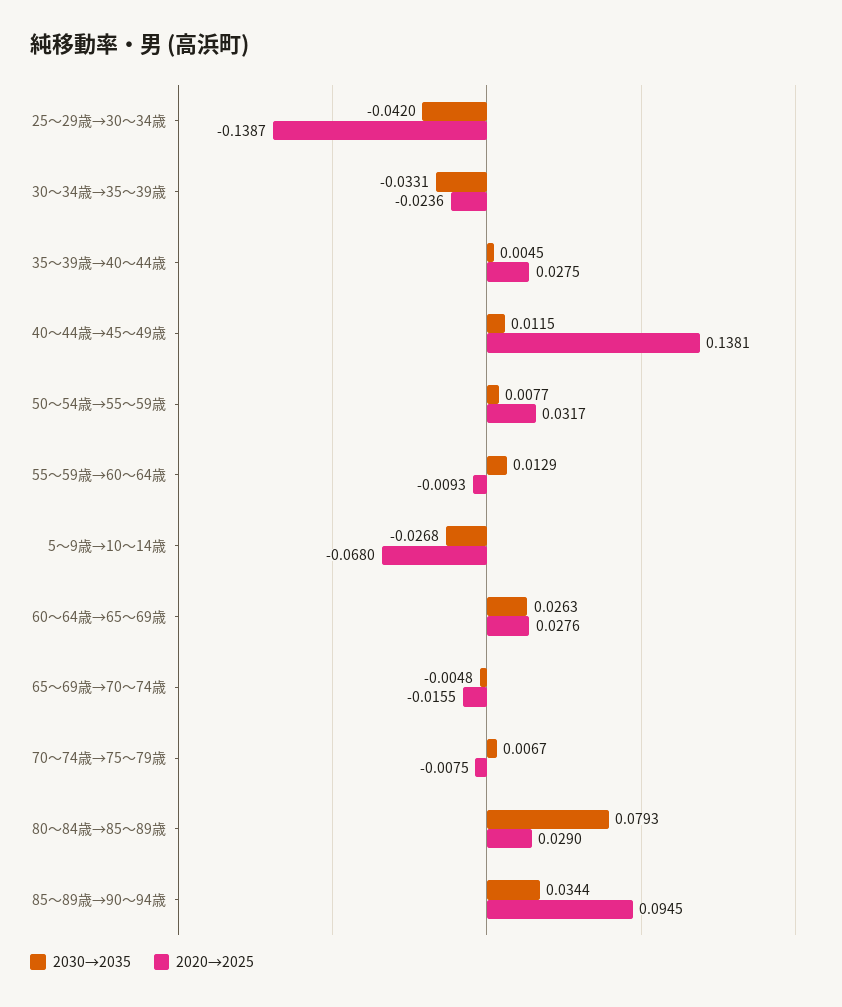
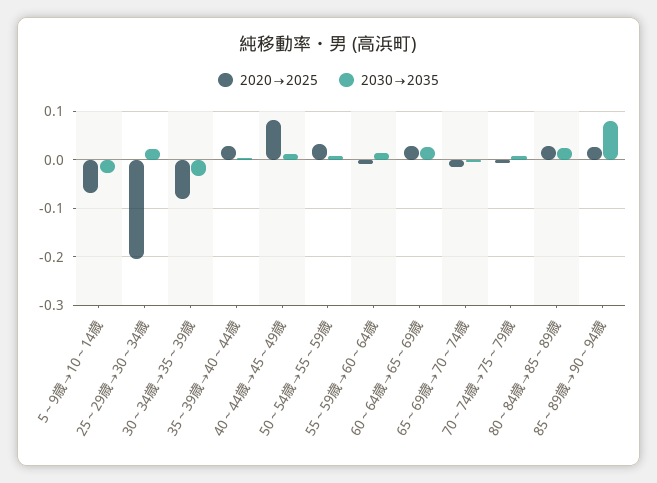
  {
    "2030→2035": {
-     "25～29歳→30～34歳": -0.042,
+     "25～29歳→30～34歳": 0.02,
      "30～34歳→35～39歳": -0.0331,
      "35～39歳→40～44歳": 0.0045,
      "40～44歳→45～49歳": 0.0115,
      "50～54歳→55～59歳": 0.0077,
      "55～59歳→60～64歳": 0.0129,
      "5～9歳→10～14歳": -0.0268,
      "60～64歳→65～69歳": 0.0263,
      "65～69歳→70～74歳": -0.0048,
      "70～74歳→75～79歳": 0.0067,
-     "80～84歳→85～89歳": 0.0793,
+     "80～84歳→85～89歳": 0.02,
-     "85～89歳→90～94歳": 0.0344
+     "85～89歳→90～94歳": 0.08
    },
    "2020→2025": {
-     "25～29歳→30～34歳": -0.1387,
+     "25～29歳→30～34歳": -0.2,
-     "30～34歳→35～39歳": -0.0236,
+     "30～34歳→35～39歳": -0.08,
      "35～39歳→40～44歳": 0.0275,
-     "40～44歳→45～49歳": 0.1381,
+     "40～44歳→45～49歳": 0.08,
      "50～54歳→55～59歳": 0.0317,
      "55～59歳→60～64歳": -0.0093,
      "5～9歳→10～14歳": -0.068,
      "60～64歳→65～69歳": 0.0276,
      "65～69歳→70～74歳": -0.0155,
      "70～74歳→75～79歳": -0.0075,
      "80～84歳→85～89歳": 0.029,
-     "85～89歳→90～94歳": 0.0945
+     "85～89歳→90～94歳": 0.02
    }
  }

